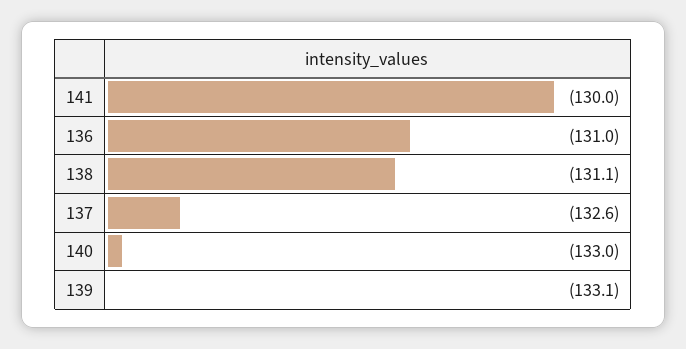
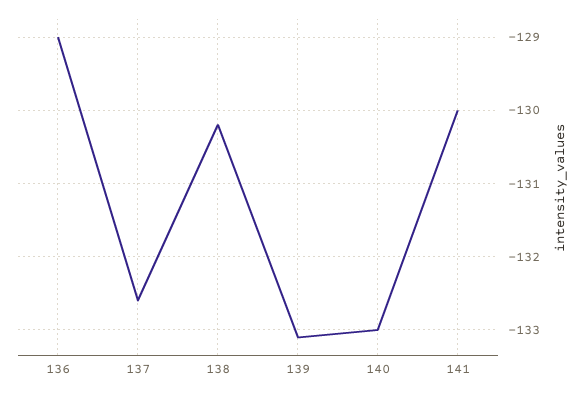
  {
    "141": -130,
-   "136": -131,
+   "136": -129,
-   "138": -131.1,
+   "138": -130.2,
    "137": -132.6,
    "140": -133,
    "139": -133.1
  }

